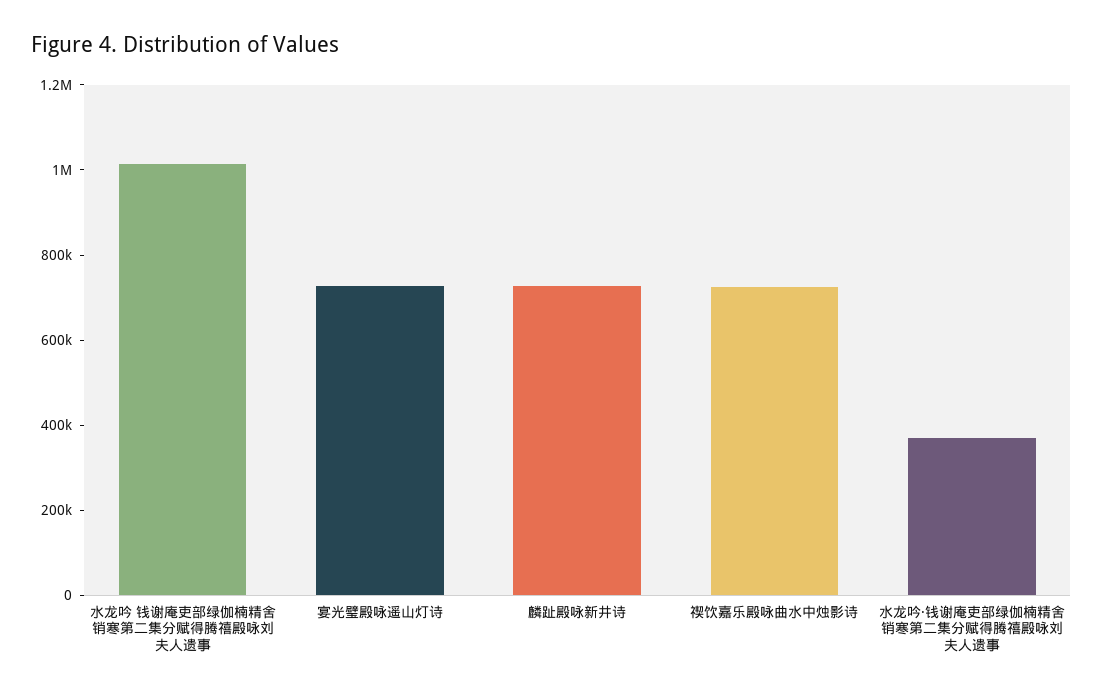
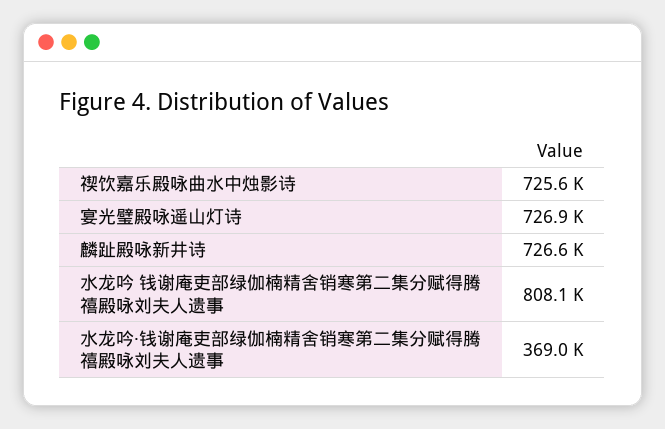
  {
-   "水龙吟 钱谢庵吏部绿伽楠精舍销寒第二集分赋得腾禧殿咏刘夫人遗事": 1000000,
+   "水龙吟 钱谢庵吏部绿伽楠精舍销寒第二集分赋得腾禧殿咏刘夫人遗事": 808100,
    "宴光璧殿咏遥山灯诗": 726900,
    "麟趾殿咏新井诗": 726600,
    "禊饮嘉乐殿咏曲水中烛影诗": 725600,
    "水龙吟·钱谢庵吏部绿伽楠精舍销寒第二集分赋得腾禧殿咏刘夫人遗事": 369000
  }

